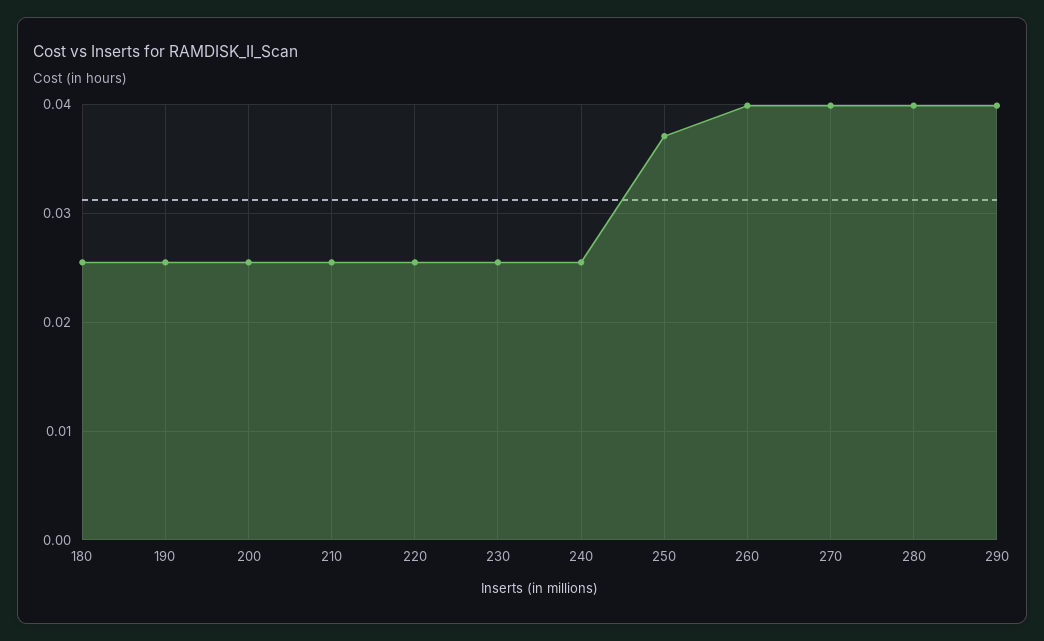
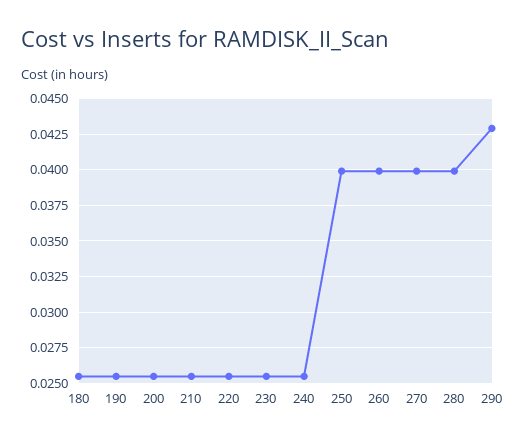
  {
    "180": 0.0255,
    "190": 0.0255,
    "200": 0.0255,
    "210": 0.0255,
    "220": 0.0255,
    "230": 0.0255,
    "240": 0.0255,
-   "250": 0.037,
+   "250": 0.04,
    "260": 0.04,
    "270": 0.04,
    "280": 0.04,
-   "290": 0.04
+   "290": 0.043
  }

